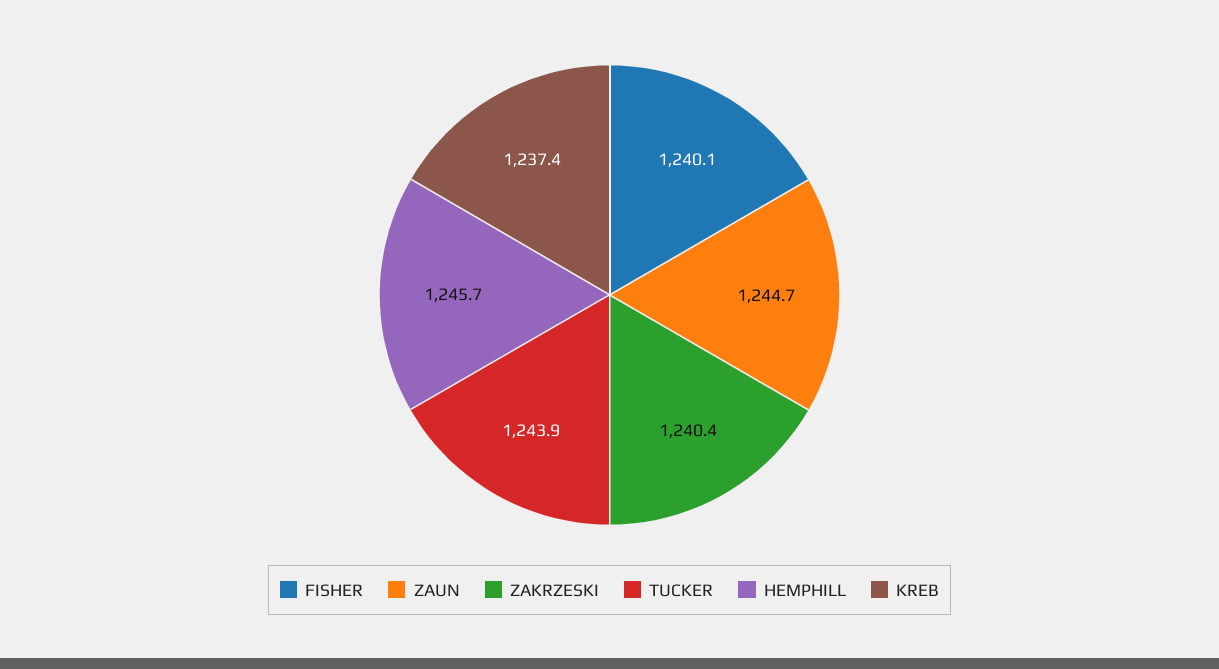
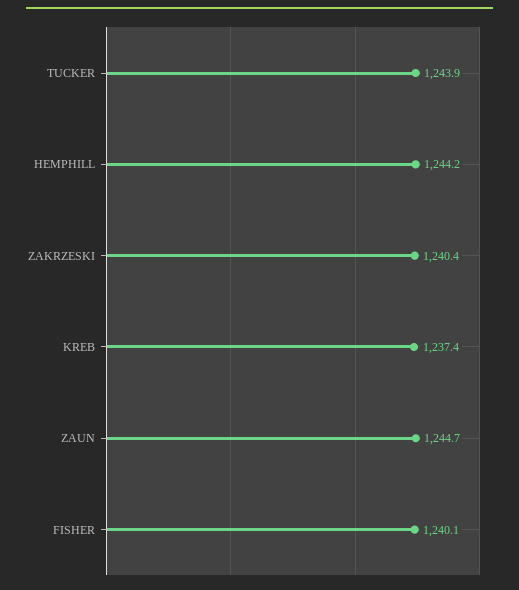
  {
    "FISHER": 1240.1,
    "ZAUN": 1244.7,
    "ZAKRZESKI": 1240.4,
    "TUCKER": 1243.9,
-   "HEMPHILL": 1245.7,
+   "HEMPHILL": 1244.2,
    "KREB": 1237.4
  }

